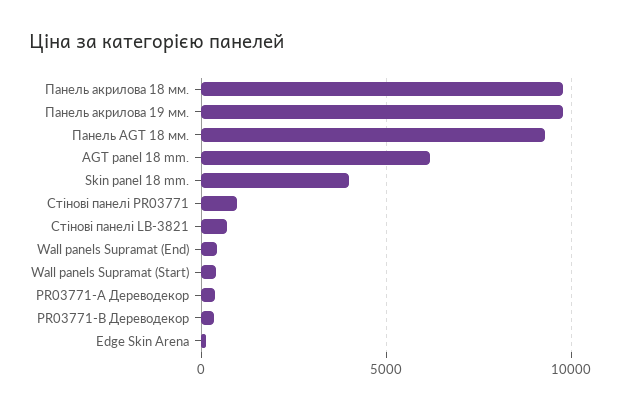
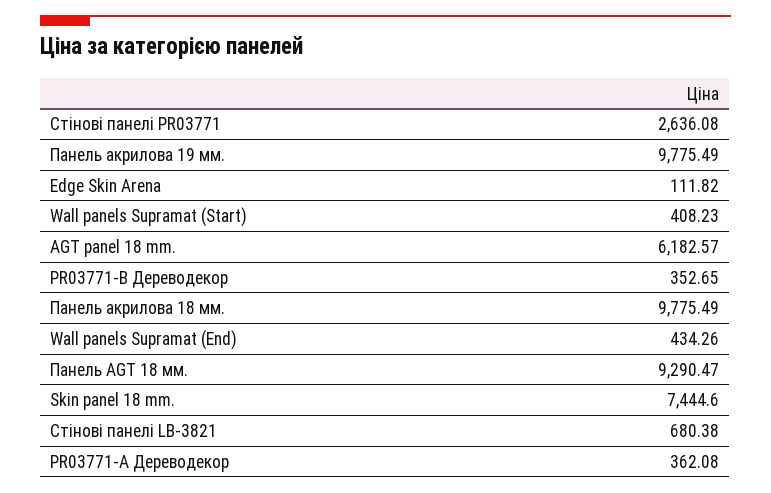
  {
    "Панель акрилова 18 мм.": 9775.49,
    "Панель акрилова 19 мм.": 9775.49,
    "Панель AGT 18 мм.": 9290.47,
    "AGT panel 18 mm.": 6182.57,
-   "Skin panel 18 mm.": 4000,
+   "Skin panel 18 mm.": 7444.6,
-   "Стінові панелі PR03771": 1000,
+   "Стінові панелі PR03771": 2636.08,
    "Стінові панелі LB-3821": 680.38,
    "Wall panels Supramat (End)": 434.26,
    "Wall panels Supramat (Start)": 408.23,
    "PR03771-А Дереводекор": 362.08,
    "PR03771-B Дереводекор": 352.65,
    "Edge Skin Arena": 111.82
  }

